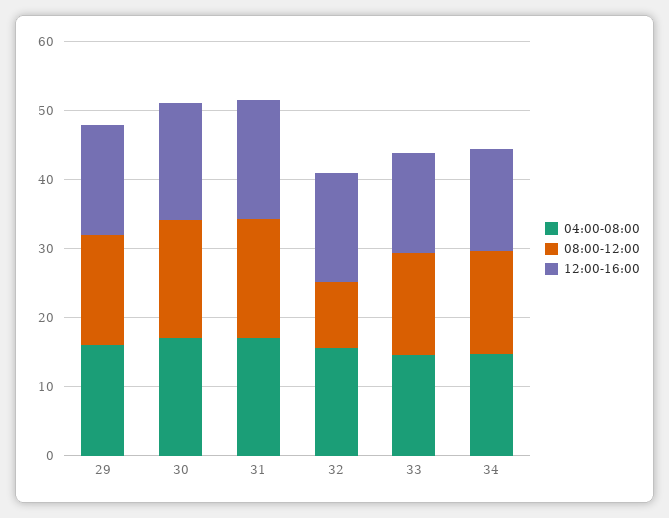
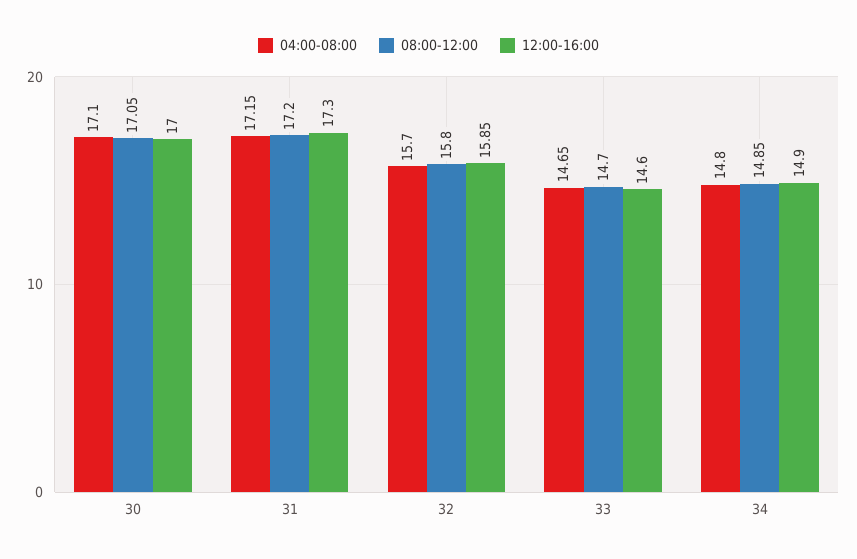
  {
    "04:00-08:00": {
-     "29": 16,
      "30": 17.1,
      "31": 17.15,
      "32": 15.7,
      "33": 14.65,
      "34": 14.8
    },
    "08:00-12:00": {
-     "29": 16,
      "30": 17.05,
      "31": 17.2,
-     "32": 10,
+     "32": 15.8,
      "33": 14.7,
      "34": 14.85
    },
    "12:00-16:00": {
-     "29": 16,
      "30": 17,
      "31": 17.3,
      "32": 15.85,
      "33": 14.6,
      "34": 14.9
    }
  }

